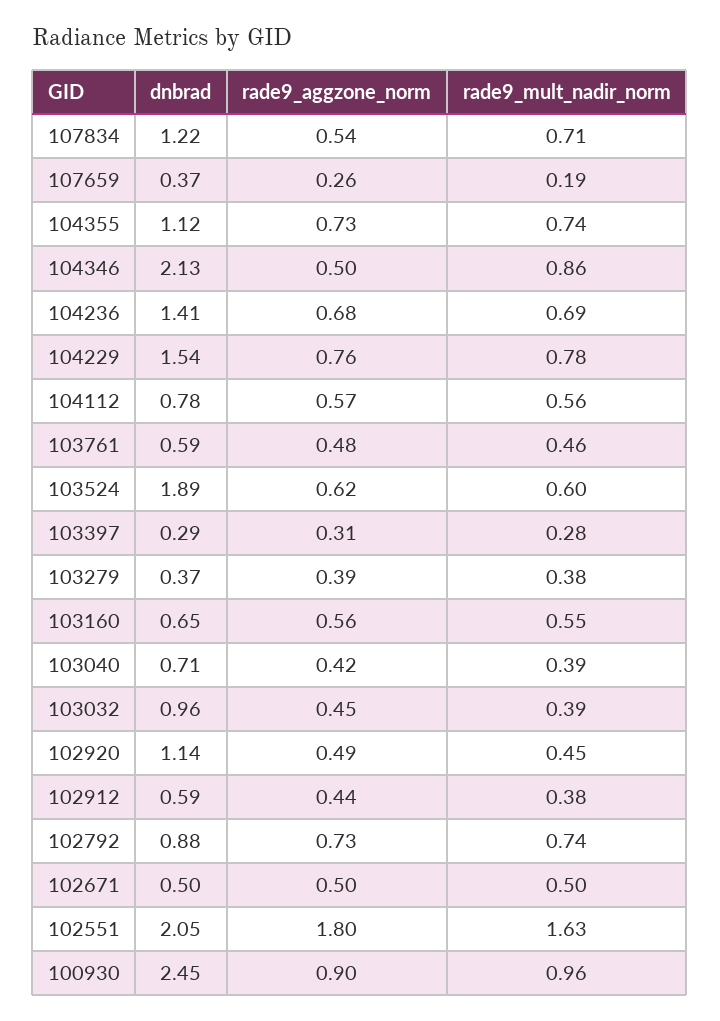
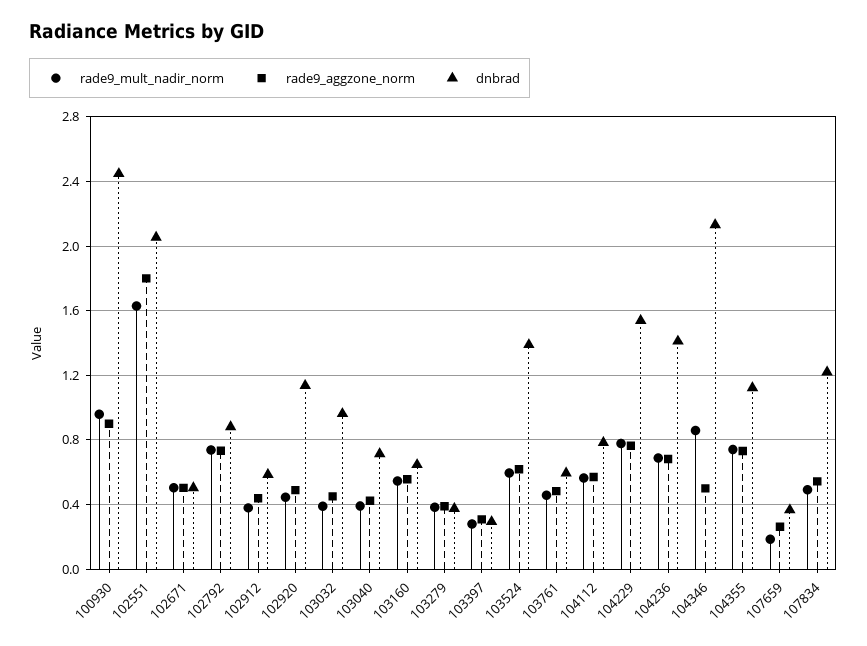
  {
    "dnbrad": {
      "107834": 1.22,
      "107659": 0.37,
      "104355": 1.12,
      "104346": 2.13,
      "104236": 1.41,
      "104229": 1.54,
      "104112": 0.78,
      "103761": 0.59,
-     "103524": 1.89,
+     "103524": 1.4,
      "103397": 0.29,
      "103279": 0.37,
      "103160": 0.65,
      "103040": 0.71,
      "103032": 0.96,
      "102920": 1.14,
      "102912": 0.59,
      "102792": 0.88,
      "102671": 0.5,
      "102551": 2.05,
      "100930": 2.45
    },
    "rade9_aggzone_norm": {
      "107834": 0.54,
      "107659": 0.26,
      "104355": 0.73,
      "104346": 0.5,
      "104236": 0.68,
      "104229": 0.76,
      "104112": 0.57,
      "103761": 0.48,
      "103524": 0.62,
      "103397": 0.31,
      "103279": 0.39,
      "103160": 0.56,
      "103040": 0.42,
      "103032": 0.45,
      "102920": 0.49,
      "102912": 0.44,
      "102792": 0.73,
      "102671": 0.5,
      "102551": 1.8,
      "100930": 0.9
    },
    "rade9_mult_nadir_norm": {
-     "107834": 0.71,
+     "107834": 0.5,
      "107659": 0.19,
      "104355": 0.74,
      "104346": 0.86,
      "104236": 0.69,
      "104229": 0.78,
      "104112": 0.56,
      "103761": 0.46,
      "103524": 0.6,
      "103397": 0.28,
      "103279": 0.38,
      "103160": 0.55,
      "103040": 0.39,
      "103032": 0.39,
      "102920": 0.45,
      "102912": 0.38,
      "102792": 0.74,
      "102671": 0.5,
      "102551": 1.63,
      "100930": 0.96
    }
  }

